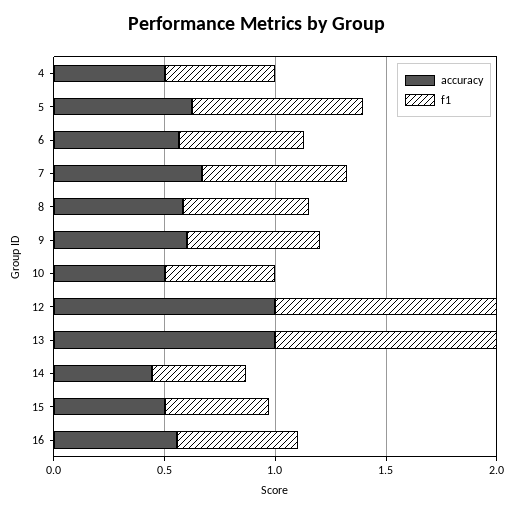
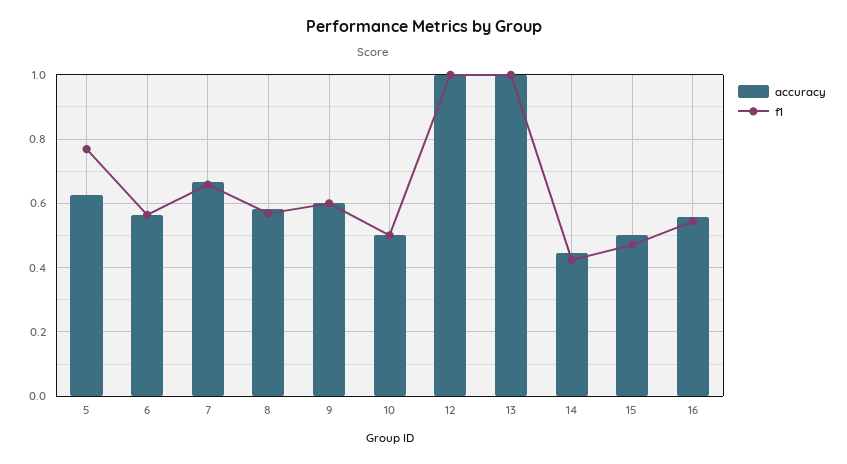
  {
    "accuracy": {
-     "4": 0.5,
      "5": 0.62,
      "6": 0.56,
      "7": 0.66,
      "8": 0.58,
      "9": 0.6,
      "10": 0.5,
      "12": 1,
      "13": 1,
      "14": 0.44,
      "15": 0.5,
      "16": 0.56
    },
    "f1": {
-     "4": 0.5,
      "5": 0.76,
      "6": 0.56,
      "7": 0.66,
      "8": 0.56,
      "9": 0.6,
      "10": 0.5,
      "12": 1,
      "13": 1,
      "14": 0.42,
      "15": 0.48,
      "16": 0.54
    }
  }

